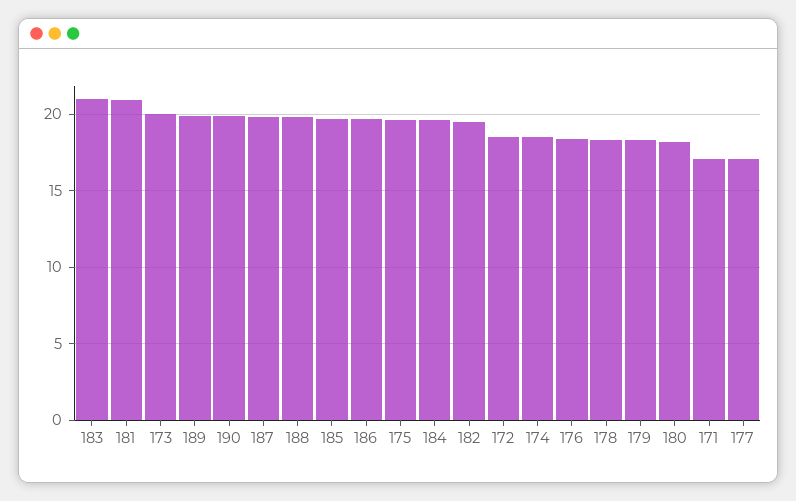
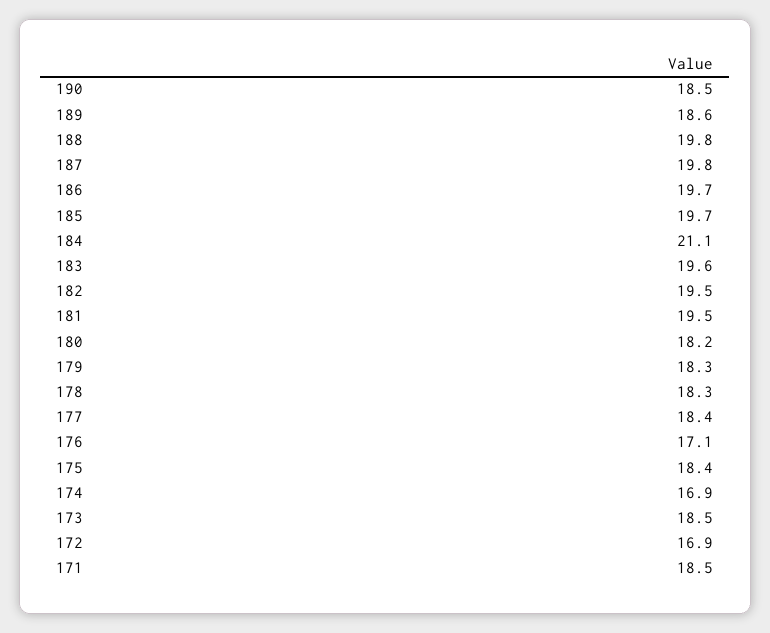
  {
-   "183": 21,
+   "183": 19.6,
-   "181": 21,
+   "181": 19.5,
-   "173": 20,
+   "173": 18.5,
-   "189": 20,
+   "189": 18.6,
-   "190": 20,
+   "190": 18.5,
    "187": 19.8,
    "188": 19.8,
    "185": 19.7,
    "186": 19.7,
-   "175": 19.5,
+   "175": 18.4,
-   "184": 19.5,
+   "184": 21.1,
    "182": 19.5,
-   "172": 18.5,
+   "172": 16.9,
-   "174": 18.5,
+   "174": 16.9,
-   "176": 18.5,
+   "176": 17.1,
    "178": 18.3,
    "179": 18.3,
    "180": 18.2,
-   "171": 17,
+   "171": 18.5,
-   "177": 17
+   "177": 18.4
  }

